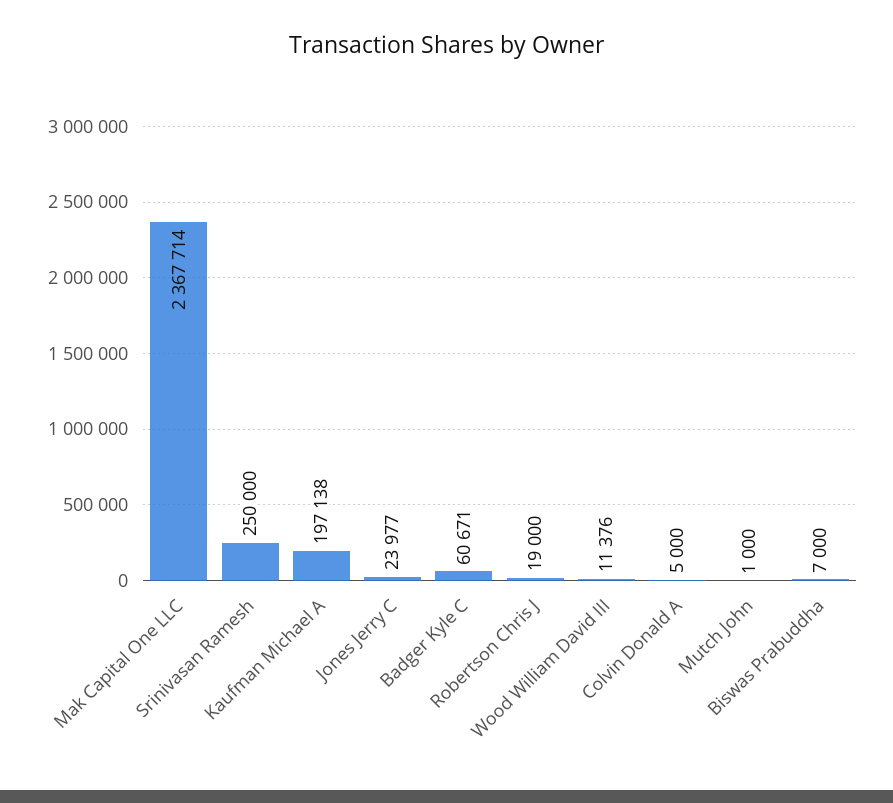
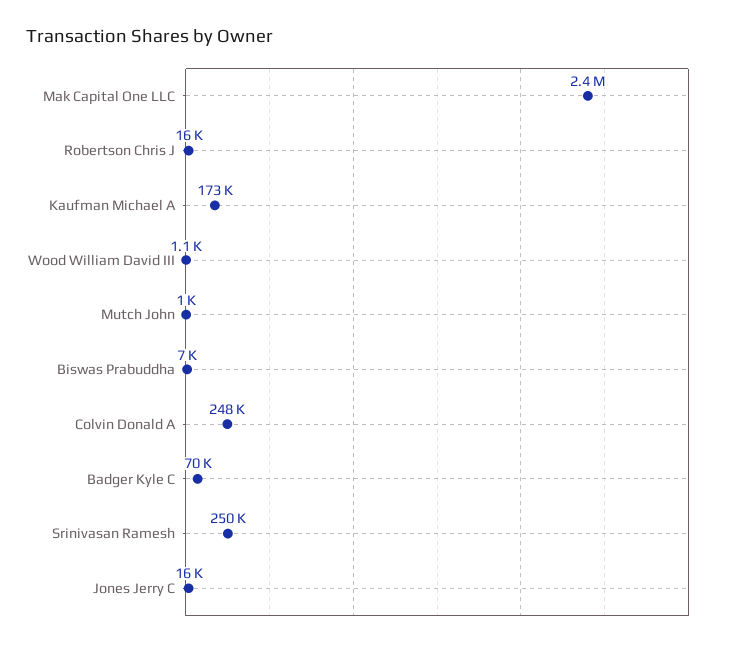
  {
    "Mak Capital One LLC": 2367714,
    "Srinivasan Ramesh": 250000,
-   "Kaufman Michael A": 197138,
+   "Kaufman Michael A": 173000,
-   "Jones Jerry C": 23977,
+   "Jones Jerry C": 16000,
-   "Badger Kyle C": 60671,
+   "Badger Kyle C": 70000,
-   "Robertson Chris J": 19000,
+   "Robertson Chris J": 16000,
-   "Wood William David III": 11376,
+   "Wood William David III": 1100,
-   "Colvin Donald A": 5000,
+   "Colvin Donald A": 248000,
    "Mutch John": 1000,
    "Biswas Prabuddha": 7000
  }

